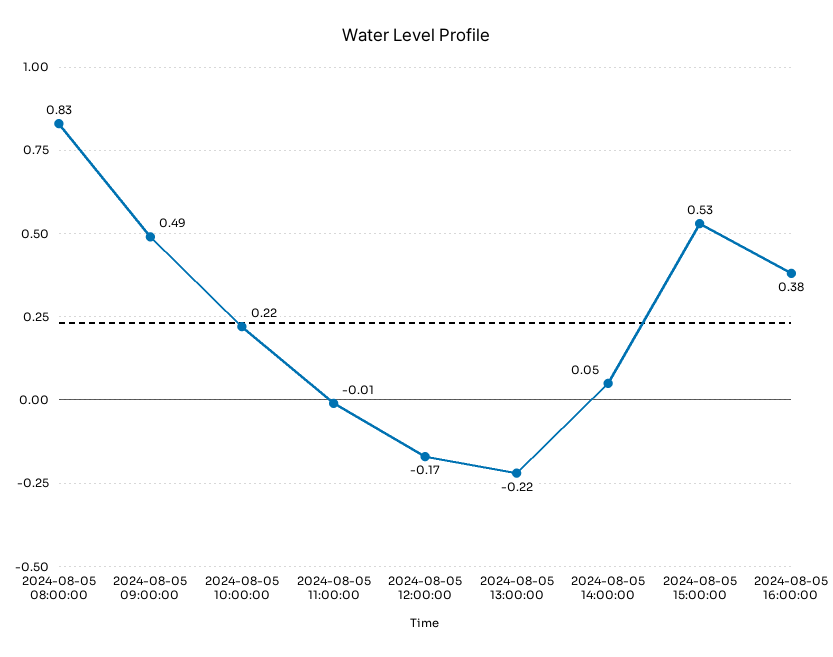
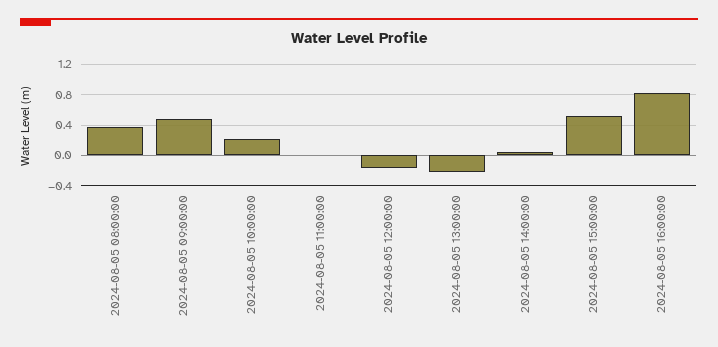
  {
-   "2024-08-05 08:00:00": 0.83,
+   "2024-08-05 08:00:00": 0.4,
    "2024-08-05 09:00:00": 0.49,
    "2024-08-05 10:00:00": 0.22,
    "2024-08-05 11:00:00": -0.01,
    "2024-08-05 12:00:00": -0.17,
    "2024-08-05 13:00:00": -0.22,
    "2024-08-05 14:00:00": 0.05,
    "2024-08-05 15:00:00": 0.53,
-   "2024-08-05 16:00:00": 0.38
+   "2024-08-05 16:00:00": 0.8
  }

